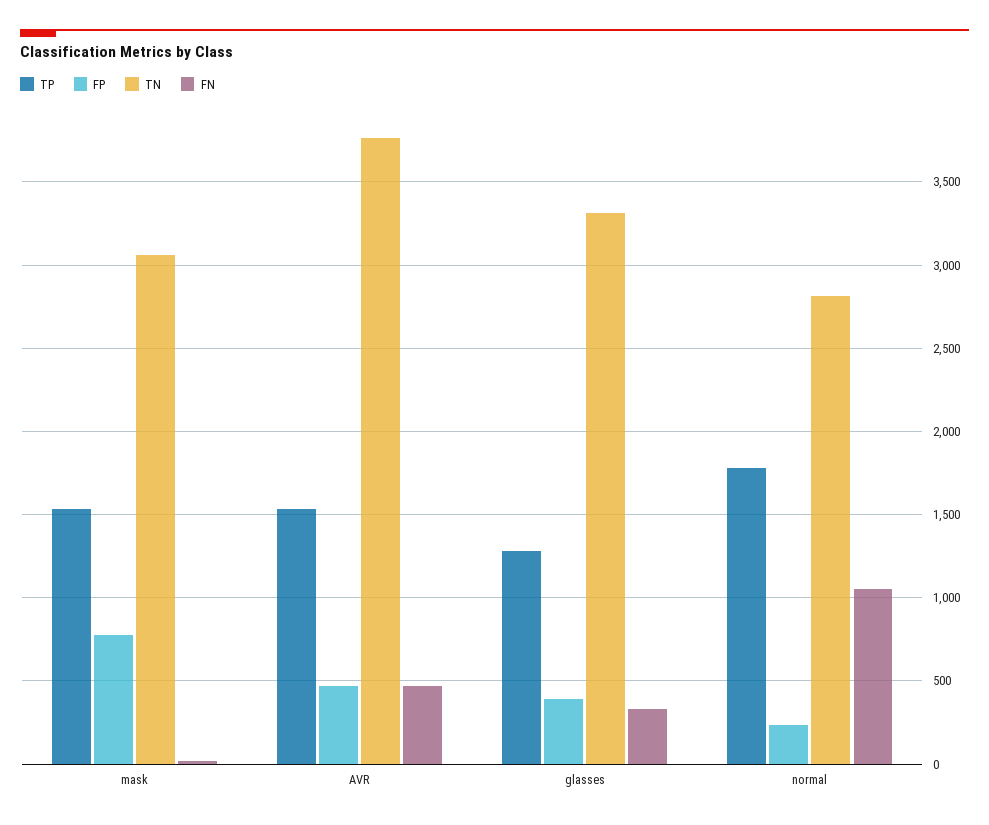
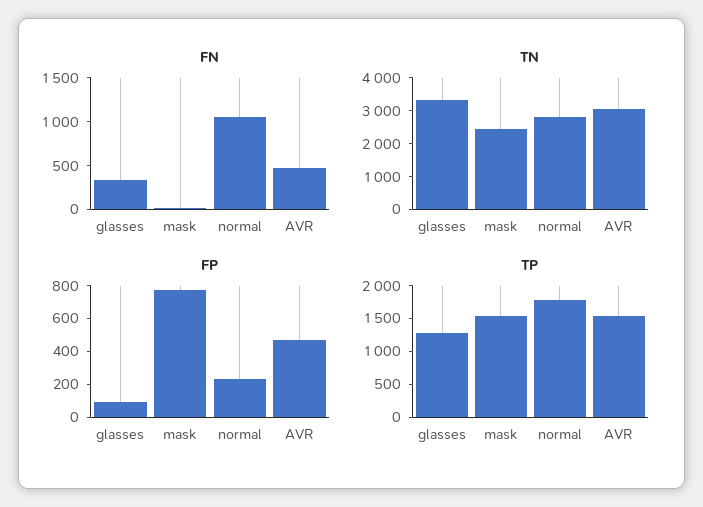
  {
    "TP": {
      "mask": 1550,
      "AVR": 1550,
      "glasses": 1300,
      "normal": 1800
    },
    "FP": {
      "mask": 750,
      "AVR": 450,
-     "glasses": 400,
+     "glasses": 100,
      "normal": 250
    },
    "TN": {
-     "mask": 3050,
+     "mask": 2500,
-     "AVR": 3750,
+     "AVR": 3000,
      "glasses": 3300,
      "normal": 2800
    },
    "FN": {
      "mask": 0,
      "AVR": 450,
      "glasses": 350,
      "normal": 1050
    }
  }

